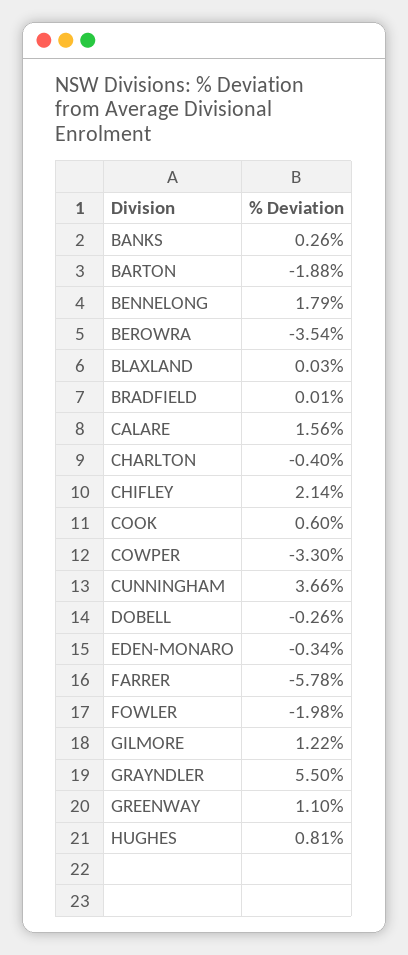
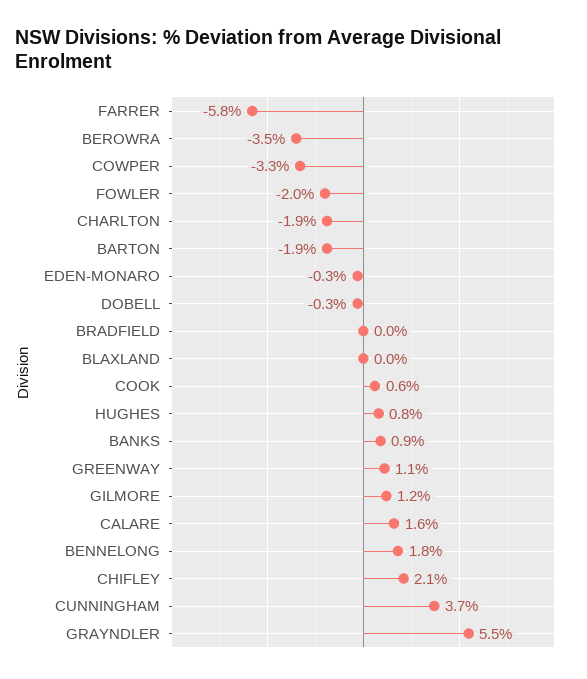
  {
-   "BANKS": 0.26,
+   "BANKS": 0.9,
    "BARTON": -1.88,
    "BENNELONG": 1.79,
    "BEROWRA": -3.54,
    "BLAXLAND": 0.03,
    "BRADFIELD": 0.01,
    "CALARE": 1.56,
-   "CHARLTON": -0.4,
+   "CHARLTON": -1.9,
    "CHIFLEY": 2.14,
    "COOK": 0.6,
    "COWPER": -3.3,
    "CUNNINGHAM": 3.66,
    "DOBELL": -0.26,
    "EDEN-MONARO": -0.34,
    "FARRER": -5.78,
    "FOWLER": -1.98,
    "GILMORE": 1.22,
    "GRAYNDLER": 5.5,
    "GREENWAY": 1.1,
    "HUGHES": 0.81
  }

